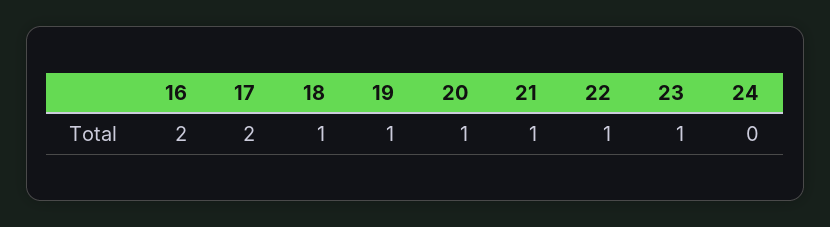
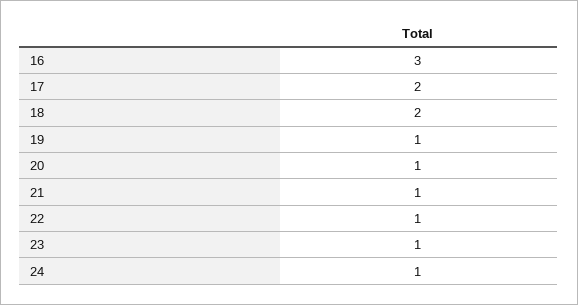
  {
-   "16": 2,
+   "16": 3,
    "17": 2,
-   "18": 1,
+   "18": 2,
    "19": 1,
    "20": 1,
    "21": 1,
    "22": 1,
    "23": 1,
-   "24": 0
+   "24": 1
  }

